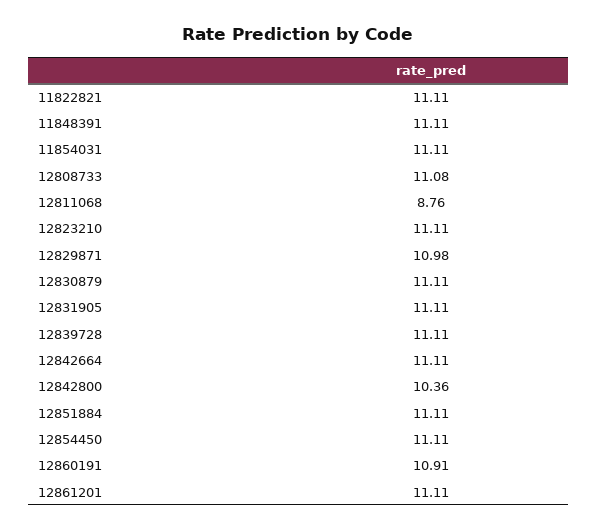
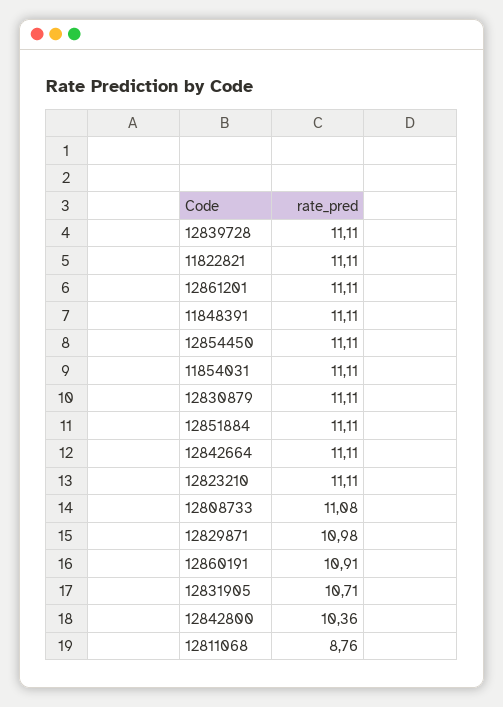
  {
    "11822821": 11.11,
    "11848391": 11.11,
    "11854031": 11.11,
    "12808733": 11.08,
    "12811068": 8.76,
    "12823210": 11.11,
    "12829871": 10.98,
    "12830879": 11.11,
-   "12831905": 11.11,
+   "12831905": 10.71,
    "12839728": 11.11,
    "12842664": 11.11,
    "12842800": 10.36,
    "12851884": 11.11,
    "12854450": 11.11,
    "12860191": 10.91,
    "12861201": 11.11
  }

